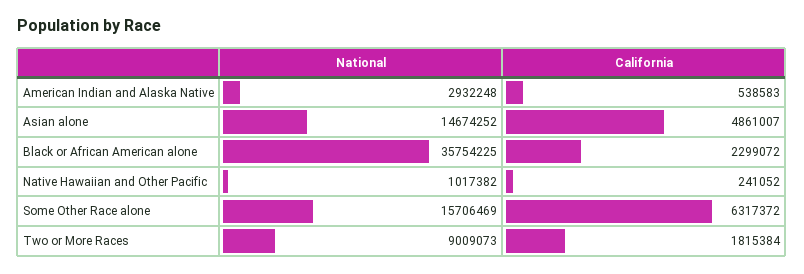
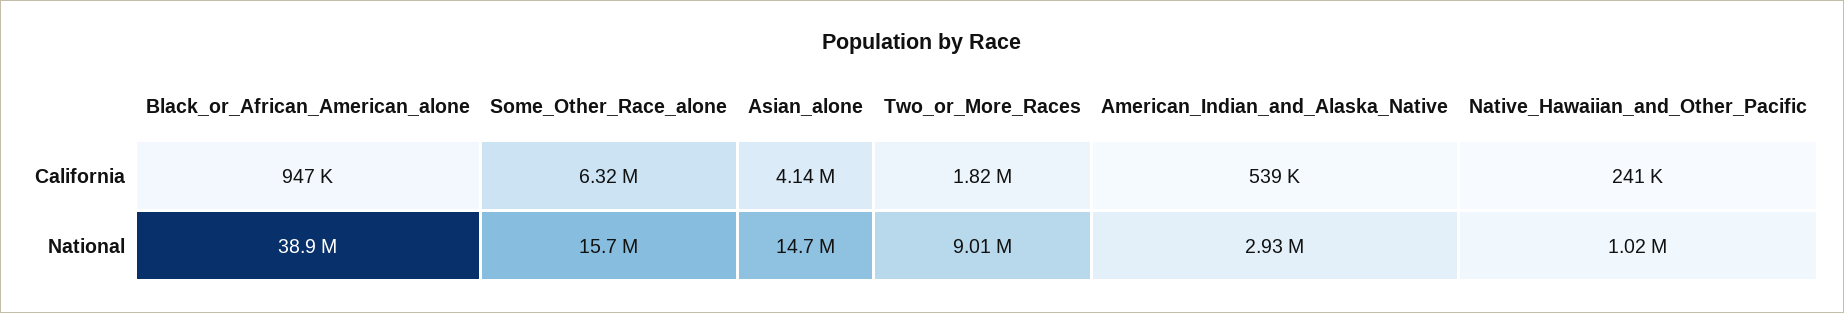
  {
    "National": {
      "American Indian and Alaska Native": 2932248,
      "Asian alone": 14674252,
-     "Black or African American alone": 35754225,
+     "Black or African American alone": 38900000,
      "Native Hawaiian and Other Pacific": 1017382,
      "Some Other Race alone": 15706469,
      "Two or More Races": 9009073
    },
    "California": {
      "American Indian and Alaska Native": 538583,
-     "Asian alone": 4861007,
+     "Asian alone": 4140000,
-     "Black or African American alone": 2299072,
+     "Black or African American alone": 947000,
      "Native Hawaiian and Other Pacific": 241052,
      "Some Other Race alone": 6317372,
      "Two or More Races": 1815384
    }
  }

